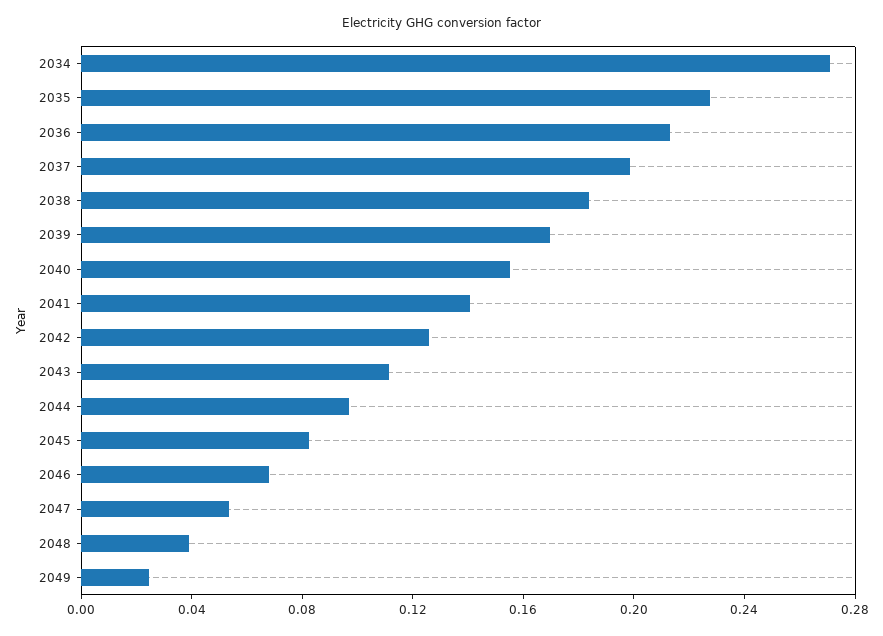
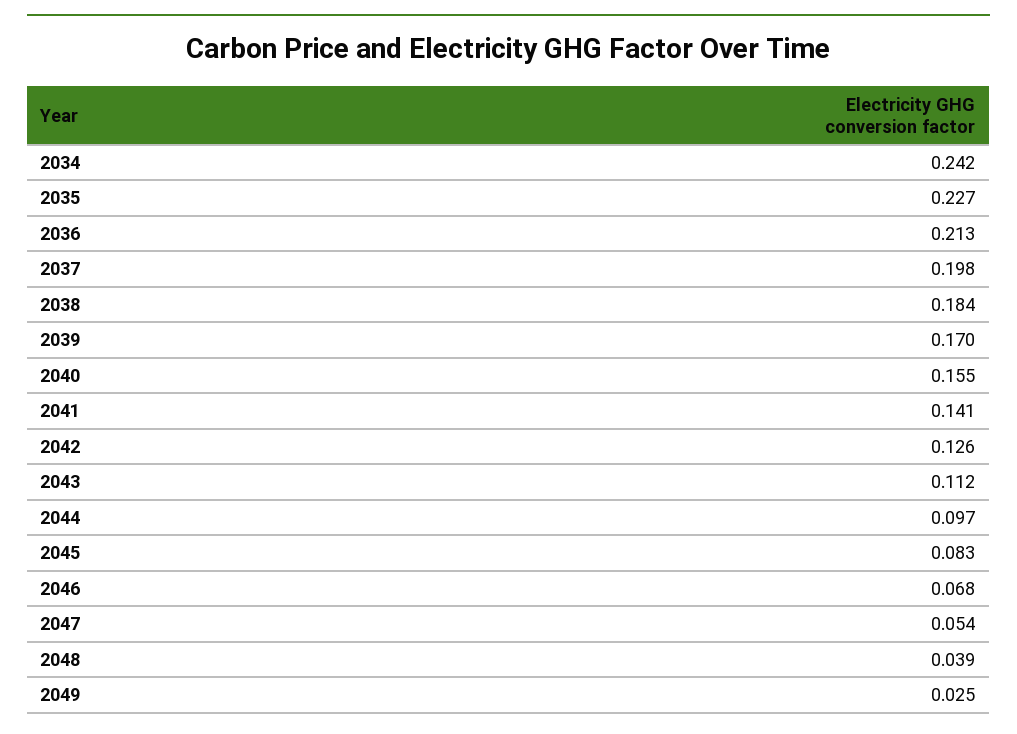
  {
-   "2034": 0.27,
+   "2034": 0.242,
    "2035": 0.227,
    "2036": 0.213,
    "2037": 0.198,
    "2038": 0.184,
    "2039": 0.17,
    "2040": 0.155,
    "2041": 0.141,
    "2042": 0.126,
    "2043": 0.112,
    "2044": 0.097,
    "2045": 0.083,
    "2046": 0.068,
    "2047": 0.054,
    "2048": 0.039,
    "2049": 0.025
  }

